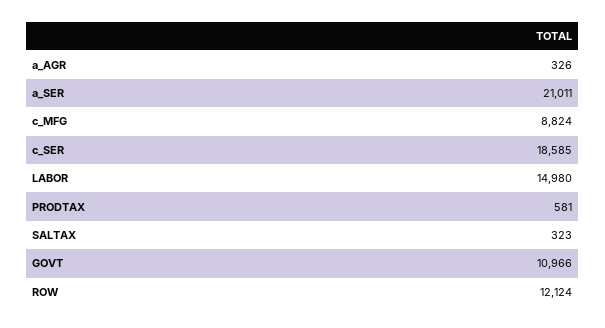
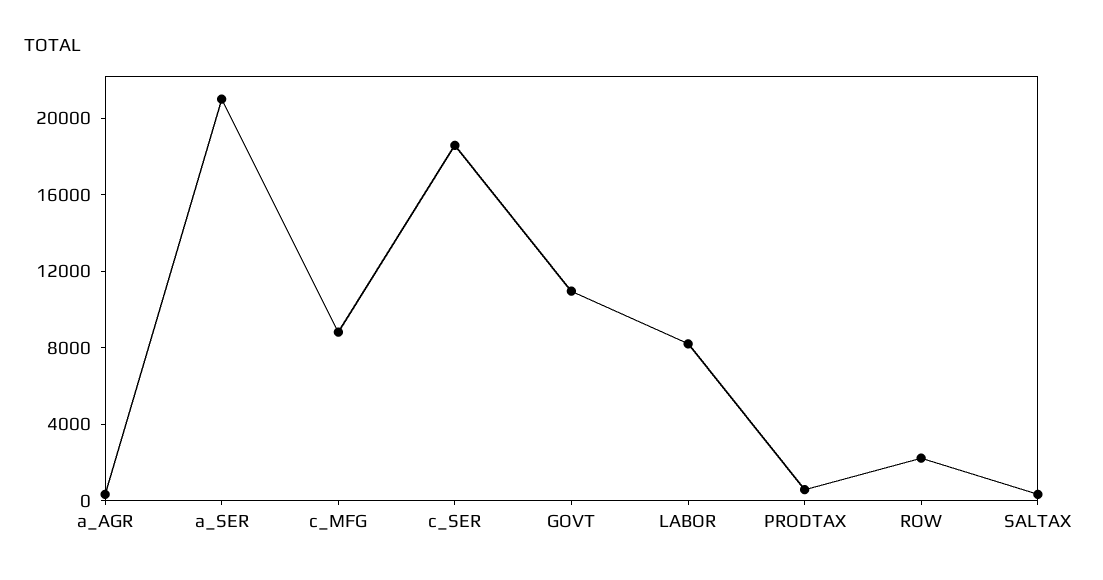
  {
    "a_AGR": 326,
    "a_SER": 21011,
    "c_MFG": 8824,
    "c_SER": 18585,
-   "LABOR": 14980,
+   "LABOR": 8000,
    "PRODTAX": 581,
    "SALTAX": 323,
    "GOVT": 10966,
-   "ROW": 12124
+   "ROW": 2000
  }

